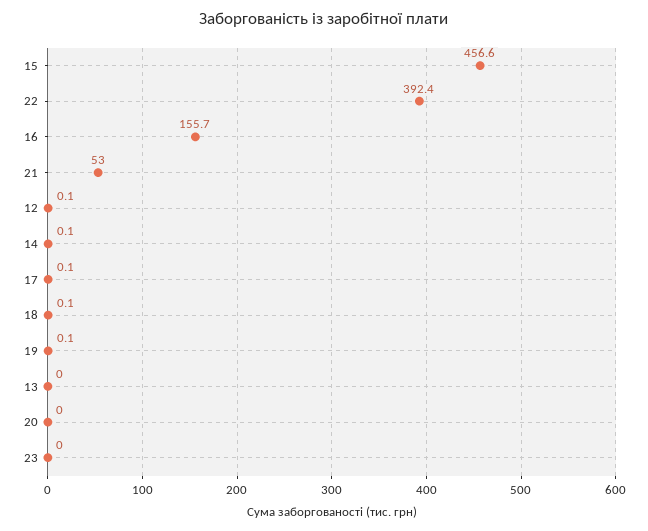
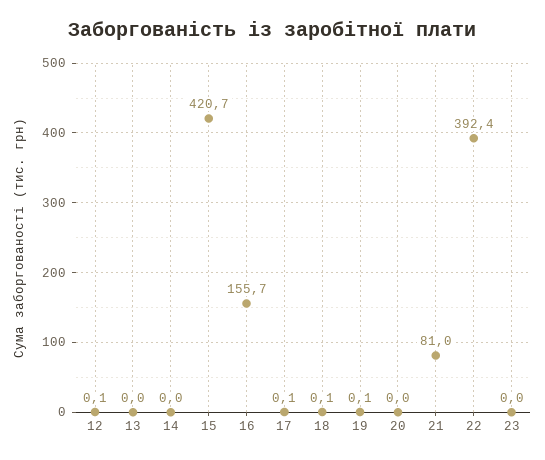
  {
-   "15": 456.6,
+   "15": 420.7,
    "22": 392.4,
    "16": 155.7,
-   "21": 53,
+   "21": 81,
    "12": 0.1,
-   "14": 0.1,
+   "14": 0,
    "17": 0.1,
    "18": 0.1,
    "19": 0.1,
    "13": 0,
    "20": 0,
    "23": 0
  }

